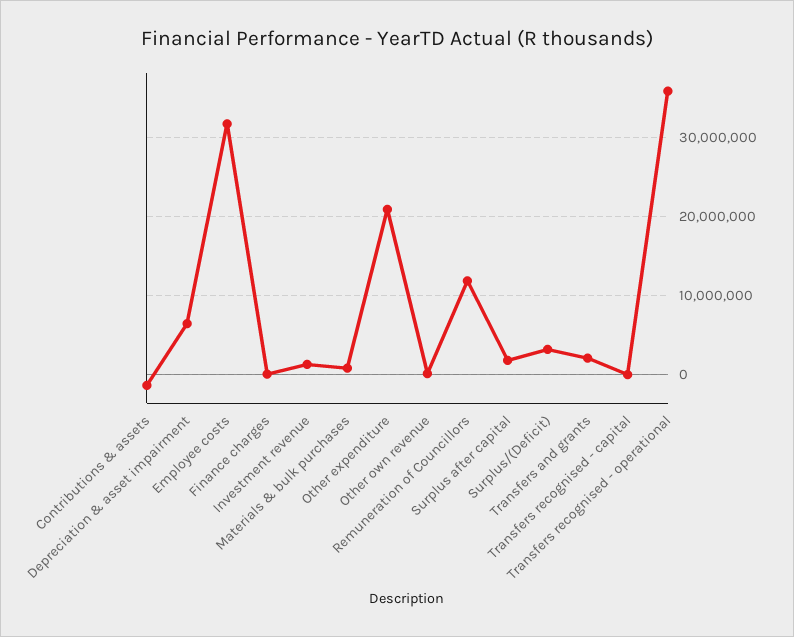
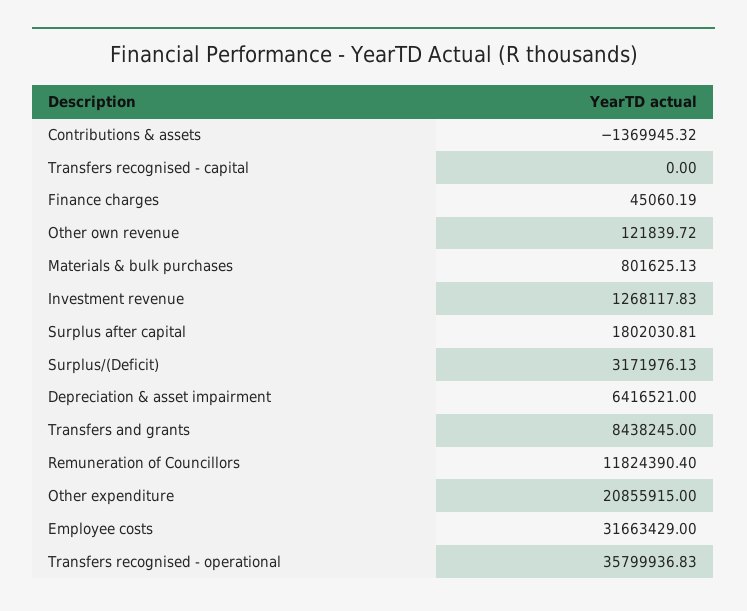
  {
    "Contributions & assets": -1369945.32,
    "Depreciation & asset impairment": 6416521,
    "Employee costs": 31663429,
    "Finance charges": 45060.19,
    "Investment revenue": 1268117.83,
    "Materials & bulk purchases": 801625.13,
    "Other expenditure": 20855915,
    "Other own revenue": 121839.72,
    "Remuneration of Councillors": 11824390.4,
    "Surplus after capital": 1802030.81,
    "Surplus/(Deficit)": 3171976.13,
-   "Transfers and grants": 2000000,
+   "Transfers and grants": 8438245,
    "Transfers recognised - capital": 0,
    "Transfers recognised - operational": 35799936.83
  }

